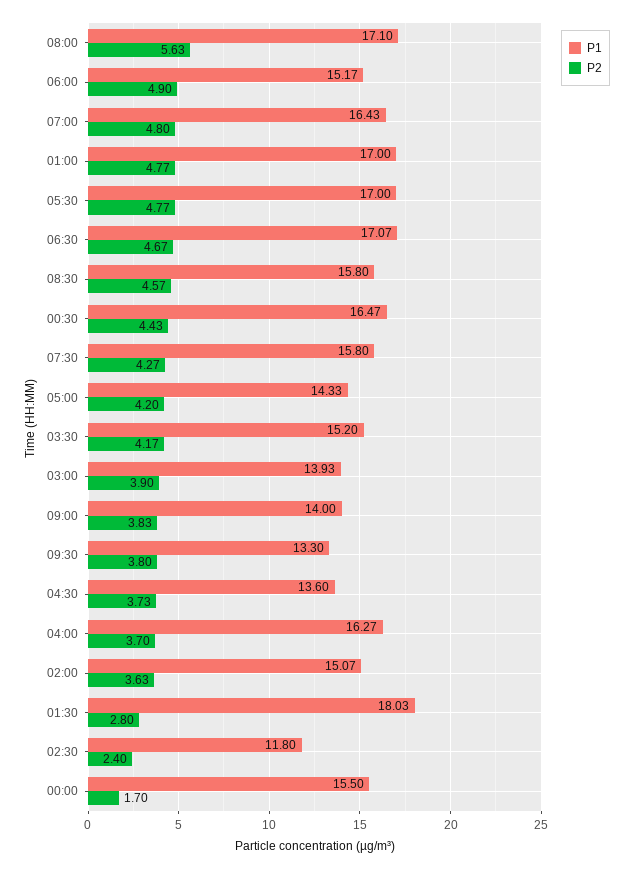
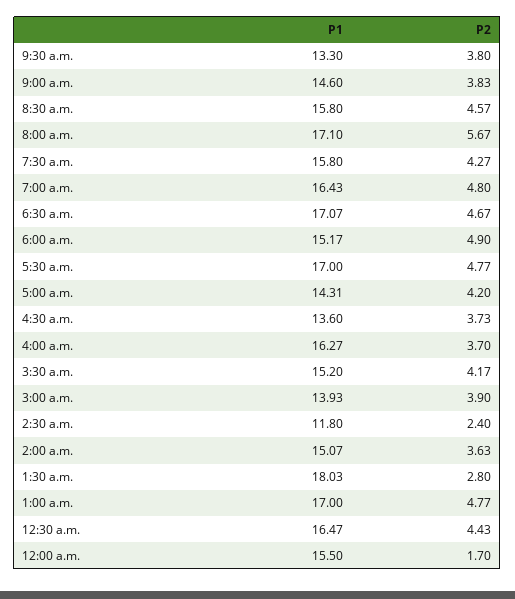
  {
    "P1": {
      "08:00": 17.1,
      "06:00": 15.17,
      "07:00": 16.43,
      "01:00": 17,
      "05:30": 17,
      "06:30": 17.07,
      "08:30": 15.8,
      "00:30": 16.47,
      "07:30": 15.8,
-     "05:00": 14.33,
+     "05:00": 14.31,
      "03:30": 15.2,
      "03:00": 13.93,
-     "09:00": 14,
+     "09:00": 14.6,
      "09:30": 13.3,
      "04:30": 13.6,
      "04:00": 16.27,
      "02:00": 15.07,
      "01:30": 18.03,
      "02:30": 11.8,
      "00:00": 15.5
    },
    "P2": {
-     "08:00": 5.63,
+     "08:00": 5.67,
      "06:00": 4.9,
      "07:00": 4.8,
      "01:00": 4.77,
      "05:30": 4.77,
      "06:30": 4.67,
      "08:30": 4.57,
      "00:30": 4.43,
      "07:30": 4.27,
      "05:00": 4.2,
      "03:30": 4.17,
      "03:00": 3.9,
      "09:00": 3.83,
      "09:30": 3.8,
      "04:30": 3.73,
      "04:00": 3.7,
      "02:00": 3.63,
      "01:30": 2.8,
      "02:30": 2.4,
      "00:00": 1.7
    }
  }

